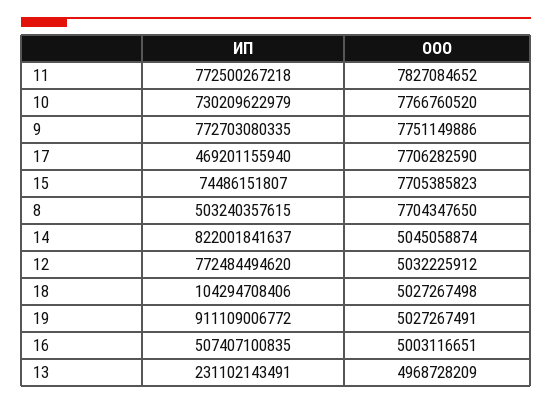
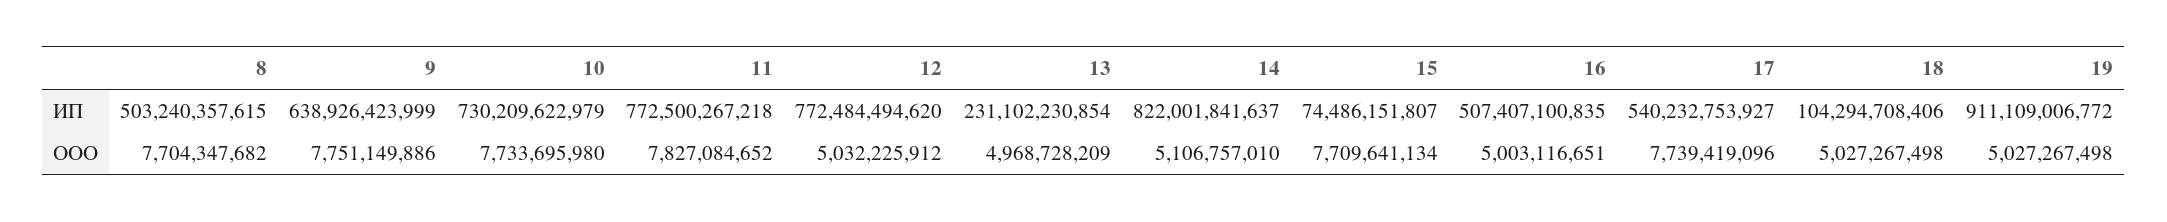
  {
    "ИП": {
      "11": 772500267218,
      "10": 730209622979,
-     "9": 772703080335,
+     "9": 638926423999,
-     "17": 469201155940,
+     "17": 540232753927,
      "15": 74486151807,
      "8": 503240357615,
      "14": 822001841637,
      "12": 772484494620,
      "18": 104294708406,
      "19": 911109006772,
      "16": 507407100835,
-     "13": 231102143491
+     "13": 231102230854
    },
    "ООО": {
      "11": 7827084652,
-     "10": 7766760520,
+     "10": 7733695980,
      "9": 7751149886,
-     "17": 7706282590,
+     "17": 7739419096,
-     "15": 7705385823,
+     "15": 7709641134,
-     "8": 7704347650,
+     "8": 7704347682,
-     "14": 5045058874,
+     "14": 5106757010,
      "12": 5032225912,
      "18": 5027267498,
-     "19": 5027267491,
+     "19": 5027267498,
      "16": 5003116651,
      "13": 4968728209
    }
  }

